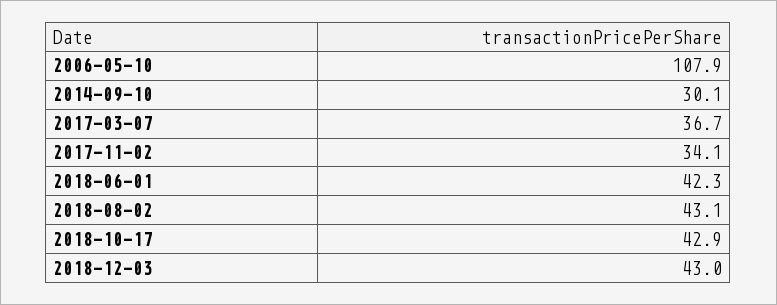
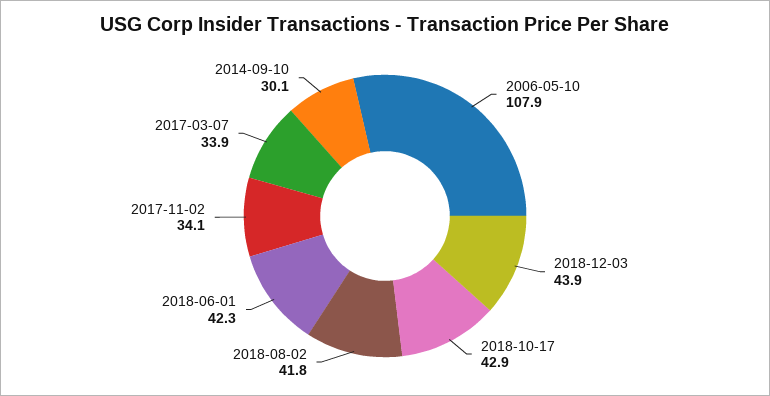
  {
    "2006-05-10": 107.9,
    "2014-09-10": 30.1,
-   "2017-03-07": 36.7,
+   "2017-03-07": 33.9,
    "2017-11-02": 34.1,
    "2018-06-01": 42.3,
-   "2018-08-02": 43.1,
+   "2018-08-02": 41.8,
    "2018-10-17": 42.9,
-   "2018-12-03": 43
+   "2018-12-03": 43.9
  }

